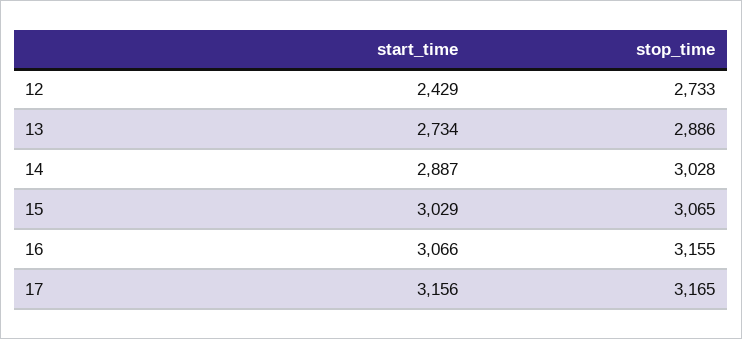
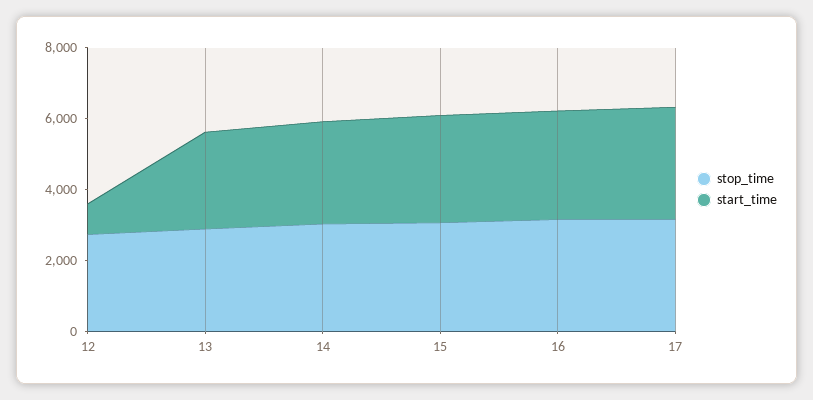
  {
    "start_time": {
-     "12": 2429,
+     "12": 1000,
      "13": 2734,
      "14": 2887,
      "15": 3029,
      "16": 3066,
      "17": 3156
    },
    "stop_time": {
      "12": 2733,
      "13": 2886,
      "14": 3028,
      "15": 3065,
      "16": 3155,
      "17": 3165
    }
  }

